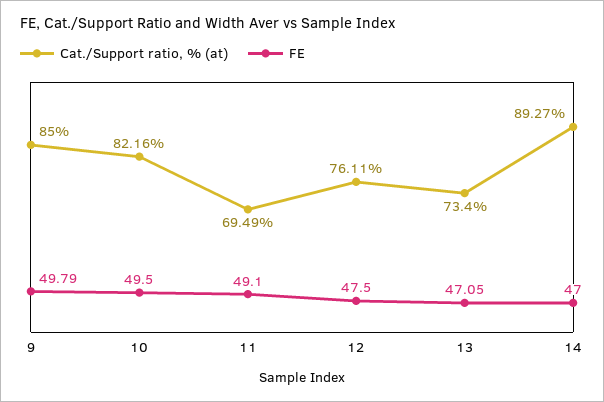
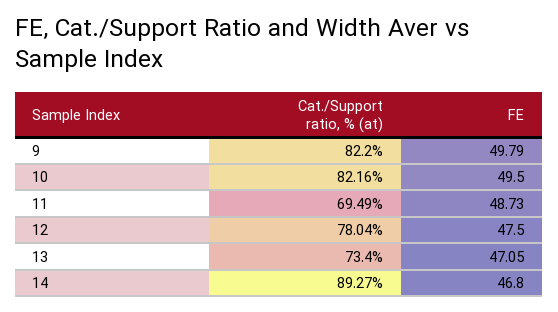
  {
    "Cat./Support ratio, % (at)": {
-     "9": 85,
+     "9": 82.2,
      "10": 82.16,
      "11": 69.49,
-     "12": 76.11,
+     "12": 78.04,
      "13": 73.4,
      "14": 89.27
    },
    "FE": {
      "9": 49.79,
      "10": 49.5,
-     "11": 49.1,
+     "11": 48.73,
      "12": 47.5,
      "13": 47.05,
-     "14": 47
+     "14": 46.8
    }
  }

